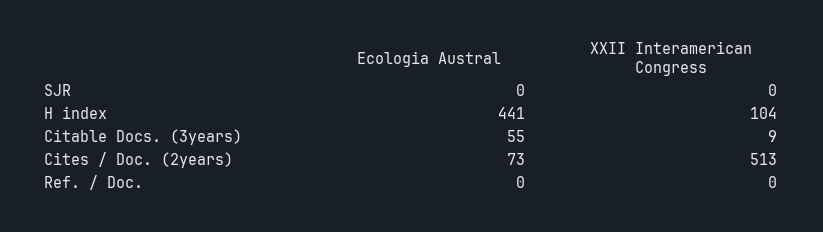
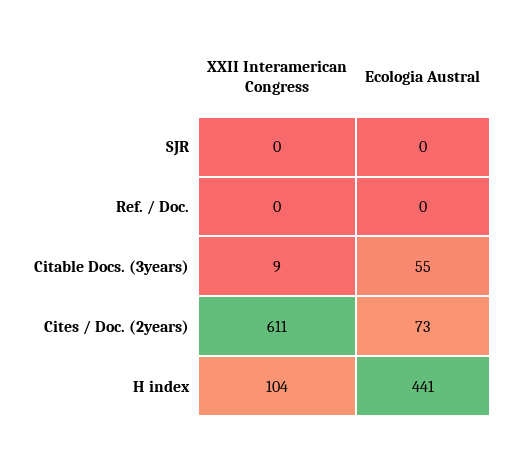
  {
    "Ecologia Austral": {
      "SJR": 0,
      "H index": 441,
      "Citable Docs. (3years)": 55,
      "Cites / Doc. (2years)": 73,
      "Ref. / Doc.": 0
    },
    "XXII Interamerican Congress": {
      "SJR": 0,
      "H index": 104,
      "Citable Docs. (3years)": 9,
-     "Cites / Doc. (2years)": 513,
+     "Cites / Doc. (2years)": 611,
      "Ref. / Doc.": 0
    }
  }

